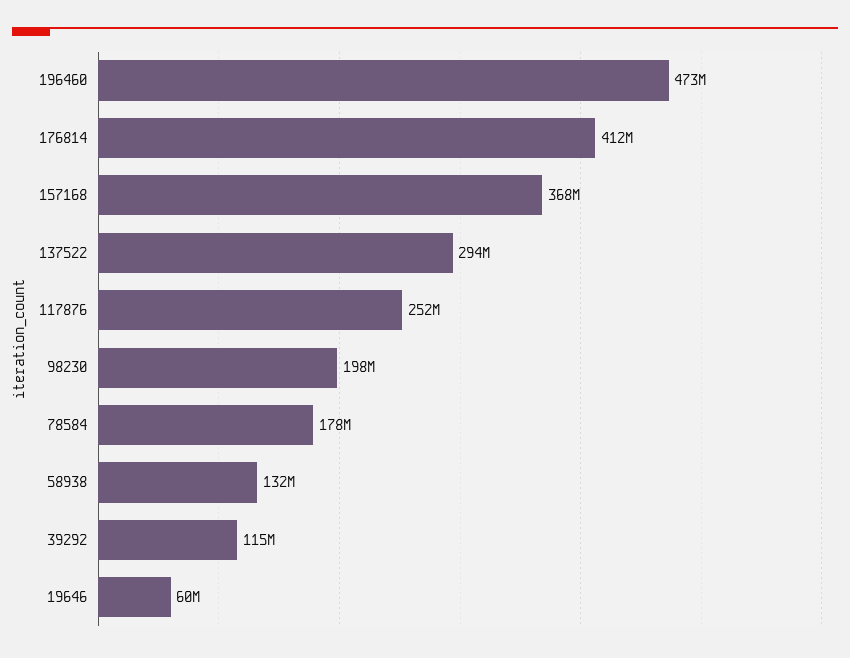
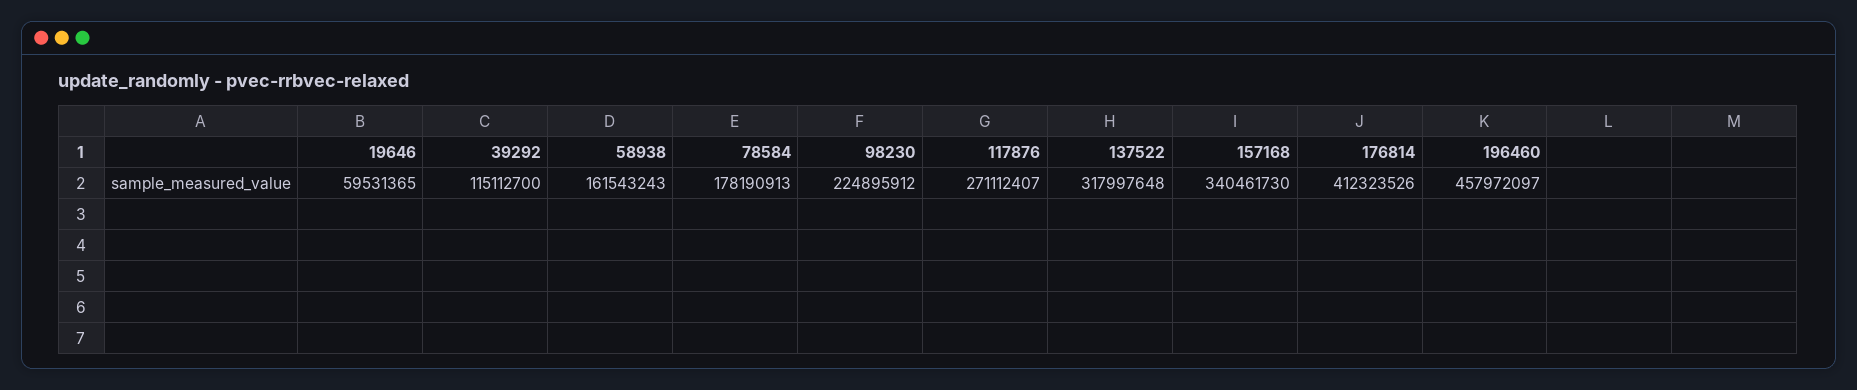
  {
-   "196460": 473000000,
+   "196460": 457972097,
    "176814": 412323526,
-   "157168": 368000000,
+   "157168": 340461730,
-   "137522": 294000000,
+   "137522": 317997648,
-   "117876": 252000000,
+   "117876": 271112407,
-   "98230": 198000000,
+   "98230": 224895912,
    "78584": 178190913,
-   "58938": 132000000,
+   "58938": 161543243,
    "39292": 115112700,
    "19646": 59531365
  }

